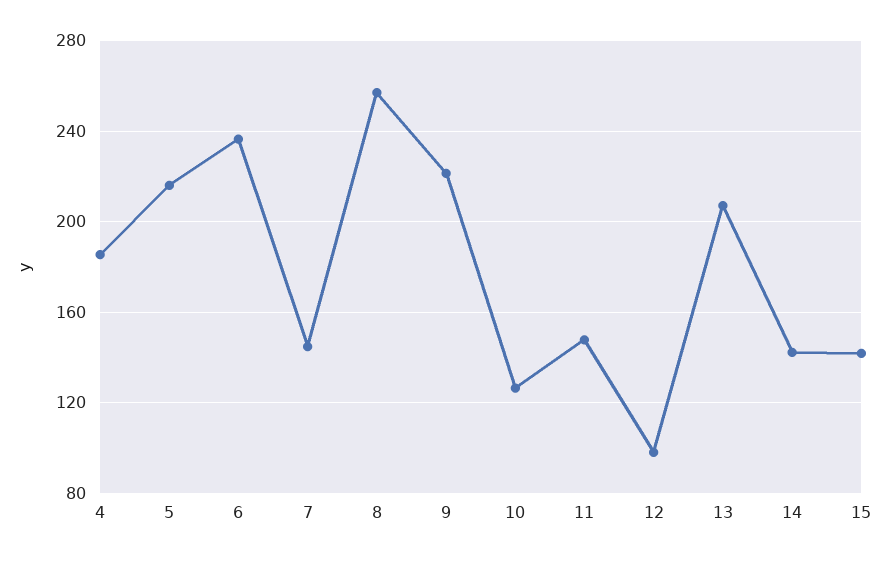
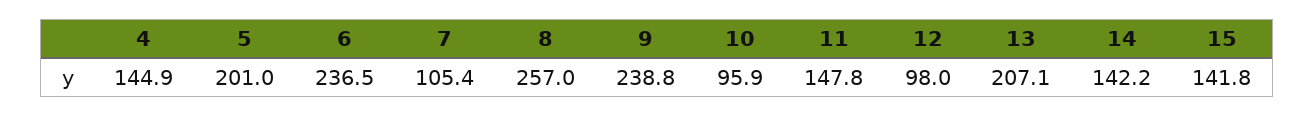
  {
-   "4": 185,
+   "4": 144.9,
-   "5": 215,
+   "5": 201,
    "6": 236.5,
-   "7": 145,
+   "7": 105.4,
    "8": 257,
-   "9": 220,
+   "9": 238.8,
-   "10": 125,
+   "10": 95.9,
    "11": 147.8,
    "12": 98,
    "13": 207.1,
    "14": 142.2,
    "15": 141.8
  }

